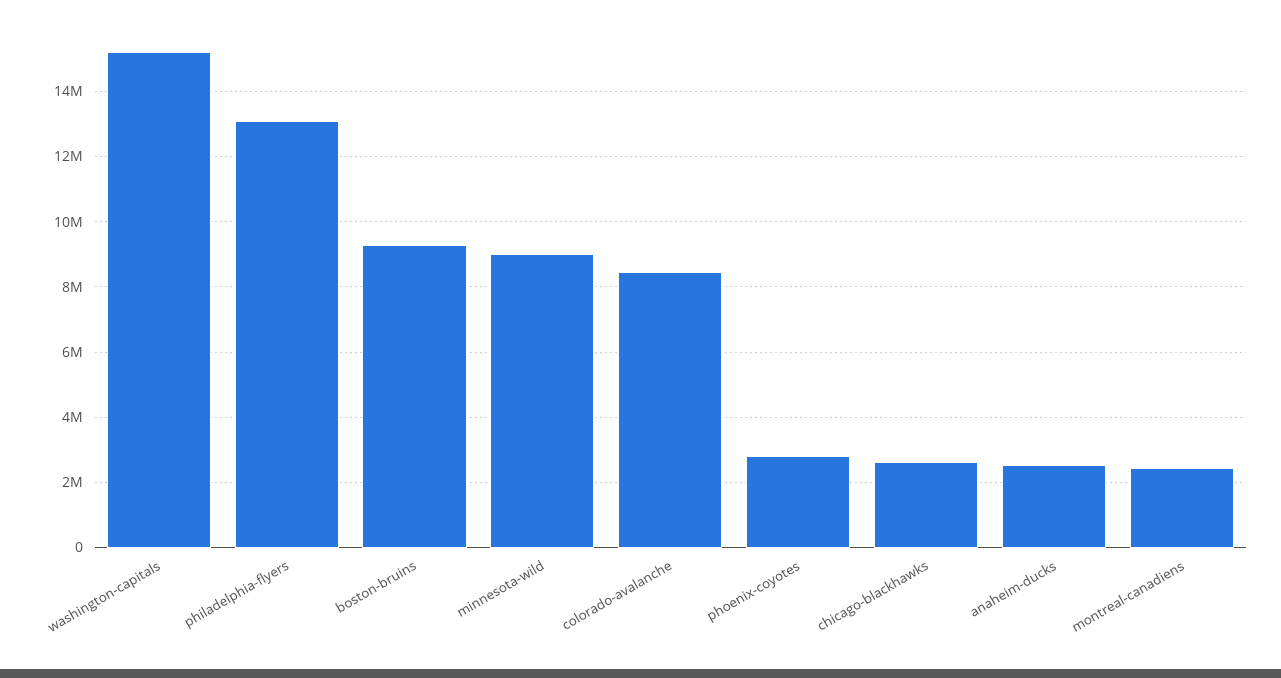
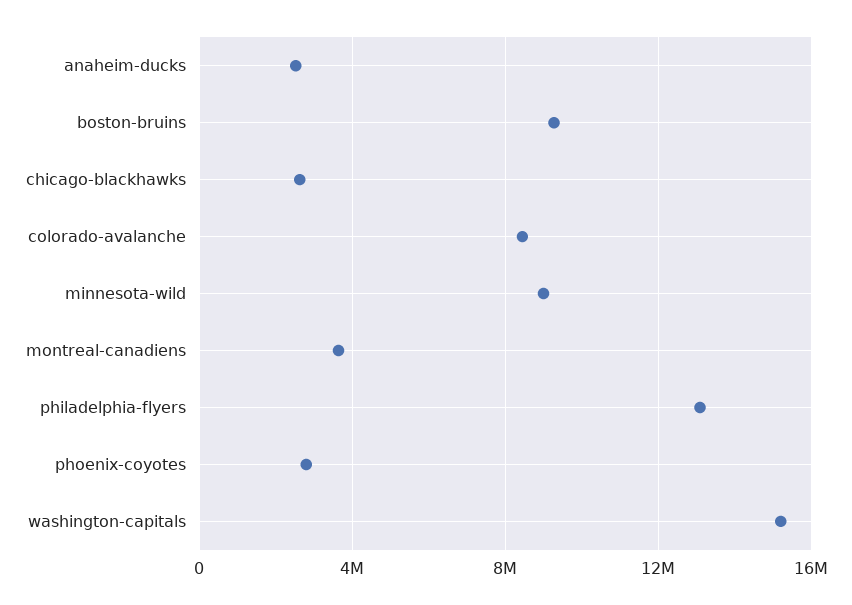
  {
    "washington-capitals": 15200000,
    "philadelphia-flyers": 13000000,
    "boston-bruins": 9200000,
    "minnesota-wild": 9000000,
    "colorado-avalanche": 8400000,
    "phoenix-coyotes": 2800000,
    "chicago-blackhawks": 2600000,
    "anaheim-ducks": 2600000,
-   "montreal-canadiens": 2400000
+   "montreal-canadiens": 3500000
  }

